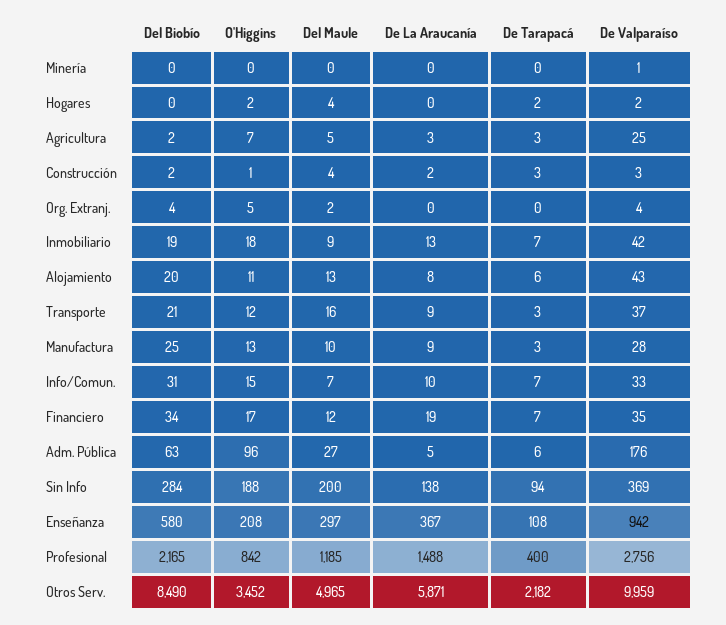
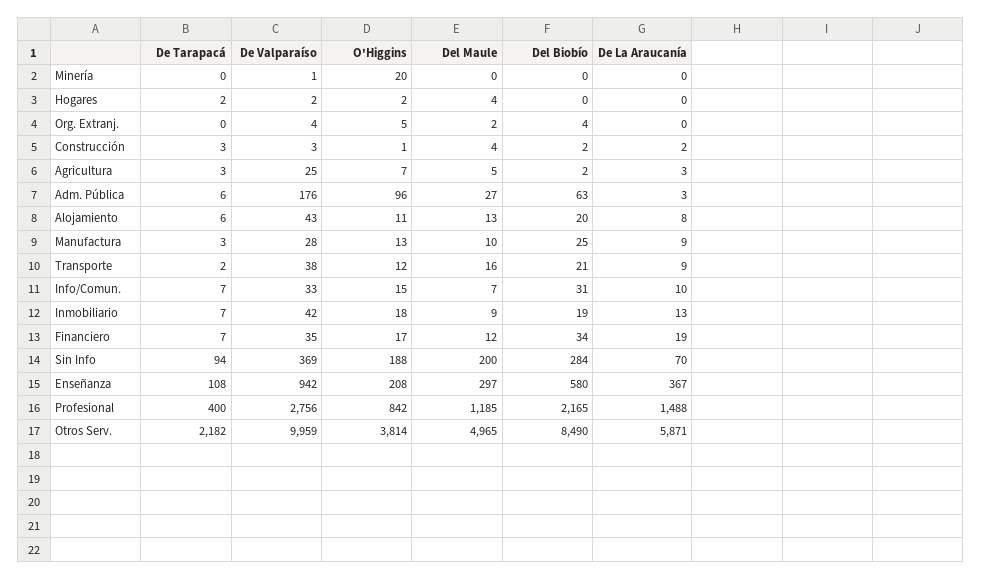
  {
    "Del Biobío": {
      "Minería": 0,
      "Hogares": 0,
      "Agricultura": 2,
      "Construcción": 2,
      "Org. Extranj.": 4,
      "Inmobiliario": 19,
      "Alojamiento": 20,
      "Transporte": 21,
      "Manufactura": 25,
      "Info/Comun.": 31,
      "Financiero": 34,
      "Adm. Pública": 63,
      "Sin Info": 284,
      "Enseñanza": 580,
      "Profesional": 2165,
      "Otros Serv.": 8490
    },
    "O'Higgins": {
-     "Minería": 0,
+     "Minería": 20,
      "Hogares": 2,
      "Agricultura": 7,
      "Construcción": 1,
      "Org. Extranj.": 5,
      "Inmobiliario": 18,
      "Alojamiento": 11,
      "Transporte": 12,
      "Manufactura": 13,
      "Info/Comun.": 15,
      "Financiero": 17,
      "Adm. Pública": 96,
      "Sin Info": 188,
      "Enseñanza": 208,
      "Profesional": 842,
-     "Otros Serv.": 3452
+     "Otros Serv.": 3814
    },
    "Del Maule": {
      "Minería": 0,
      "Hogares": 4,
      "Agricultura": 5,
      "Construcción": 4,
      "Org. Extranj.": 2,
      "Inmobiliario": 9,
      "Alojamiento": 13,
      "Transporte": 16,
      "Manufactura": 10,
      "Info/Comun.": 7,
      "Financiero": 12,
      "Adm. Pública": 27,
      "Sin Info": 200,
      "Enseñanza": 297,
      "Profesional": 1185,
      "Otros Serv.": 4965
    },
    "De La Araucanía": {
      "Minería": 0,
      "Hogares": 0,
      "Agricultura": 3,
      "Construcción": 2,
      "Org. Extranj.": 0,
      "Inmobiliario": 13,
      "Alojamiento": 8,
      "Transporte": 9,
      "Manufactura": 9,
      "Info/Comun.": 10,
      "Financiero": 19,
-     "Adm. Pública": 5,
+     "Adm. Pública": 3,
-     "Sin Info": 138,
+     "Sin Info": 70,
      "Enseñanza": 367,
      "Profesional": 1488,
      "Otros Serv.": 5871
    },
    "De Tarapacá": {
      "Minería": 0,
      "Hogares": 2,
      "Agricultura": 3,
      "Construcción": 3,
      "Org. Extranj.": 0,
      "Inmobiliario": 7,
      "Alojamiento": 6,
-     "Transporte": 3,
+     "Transporte": 2,
      "Manufactura": 3,
      "Info/Comun.": 7,
      "Financiero": 7,
      "Adm. Pública": 6,
      "Sin Info": 94,
      "Enseñanza": 108,
      "Profesional": 400,
      "Otros Serv.": 2182
    },
    "De Valparaíso": {
      "Minería": 1,
      "Hogares": 2,
      "Agricultura": 25,
      "Construcción": 3,
      "Org. Extranj.": 4,
      "Inmobiliario": 42,
      "Alojamiento": 43,
-     "Transporte": 37,
+     "Transporte": 38,
      "Manufactura": 28,
      "Info/Comun.": 33,
      "Financiero": 35,
      "Adm. Pública": 176,
      "Sin Info": 369,
      "Enseñanza": 942,
      "Profesional": 2756,
      "Otros Serv.": 9959
    }
  }

